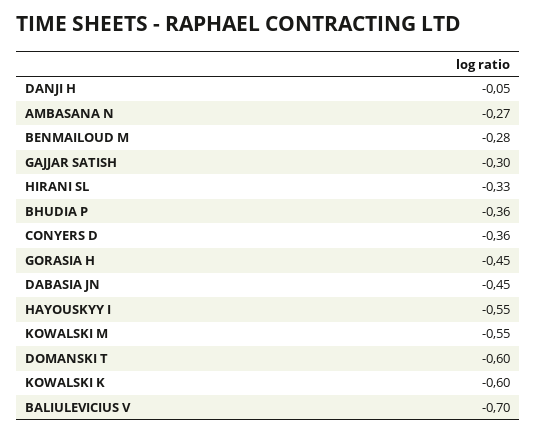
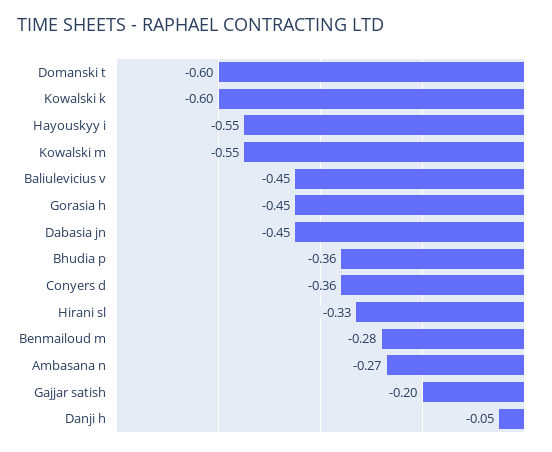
  {
    "DANJI H": -0.05,
    "AMBASANA N": -0.27,
    "BENMAILOUD M": -0.28,
-   "GAJJAR SATISH": -0.3,
+   "GAJJAR SATISH": -0.2,
    "HIRANI SL": -0.33,
    "BHUDIA P": -0.36,
    "CONYERS D": -0.36,
    "GORASIA H": -0.45,
    "DABASIA JN": -0.45,
    "HAYOUSKYY I": -0.55,
    "KOWALSKI M": -0.55,
    "DOMANSKI T": -0.6,
    "KOWALSKI K": -0.6,
-   "BALIULEVICIUS V": -0.7
+   "BALIULEVICIUS V": -0.45
  }

